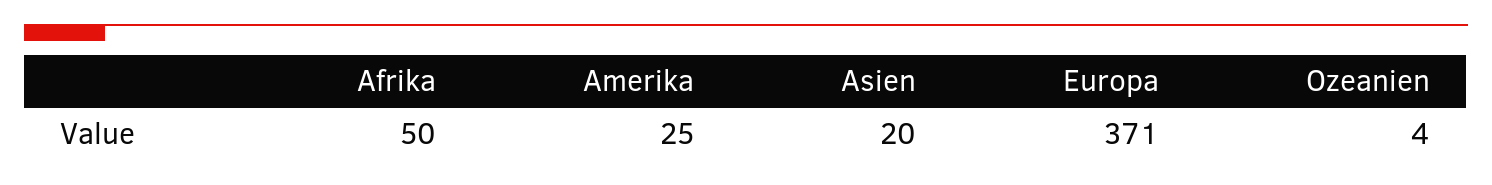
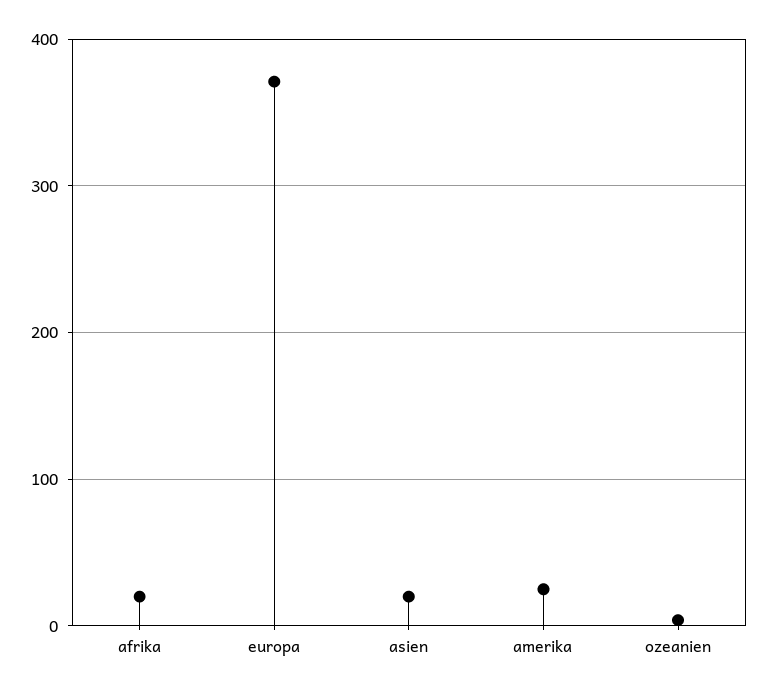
  {
-   "Afrika": 50,
+   "Afrika": 20,
    "Amerika": 25,
    "Asien": 20,
    "Europa": 371,
    "Ozeanien": 4
  }

